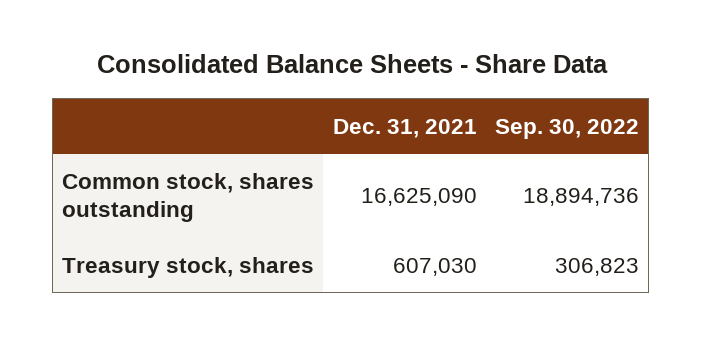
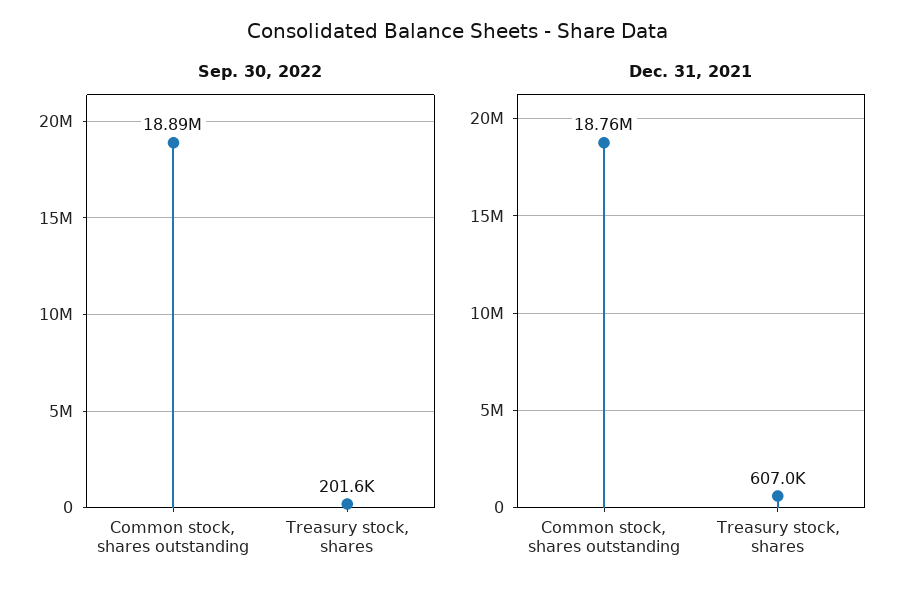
  {
    "Dec. 31, 2021": {
-     "Common stock, shares outstanding": 16625090,
+     "Common stock, shares outstanding": 18760000,
      "Treasury stock, shares": 607030
    },
    "Sep. 30, 2022": {
      "Common stock, shares outstanding": 18894736,
-     "Treasury stock, shares": 306823
+     "Treasury stock, shares": 201600
    }
  }

